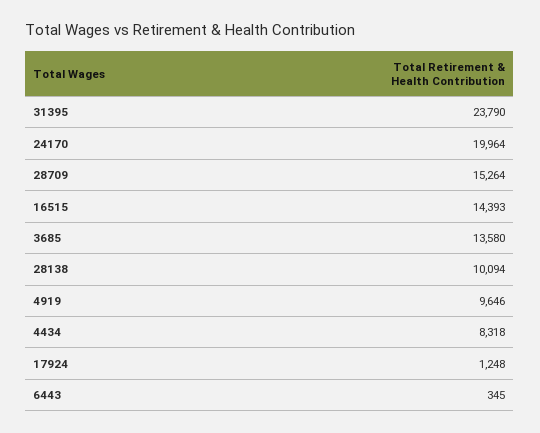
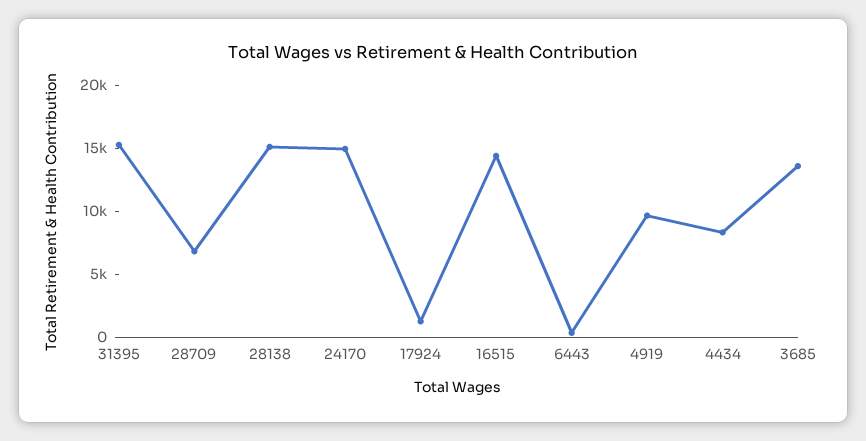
  {
-   "31395": 23790,
+   "31395": 15000,
-   "24170": 19964,
+   "24170": 15000,
-   "28709": 15264,
+   "28709": 7000,
    "16515": 14393,
    "3685": 13580,
-   "28138": 10094,
+   "28138": 15000,
    "4919": 9646,
    "4434": 8318,
    "17924": 1248,
    "6443": 345
  }

